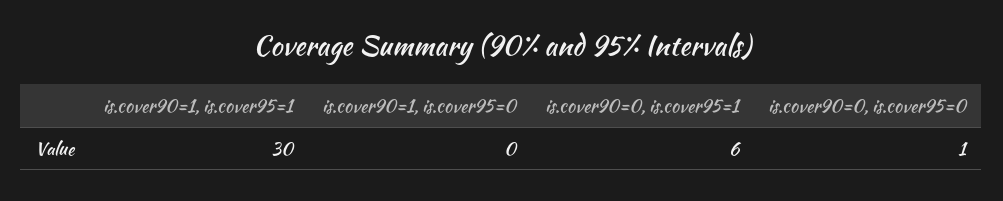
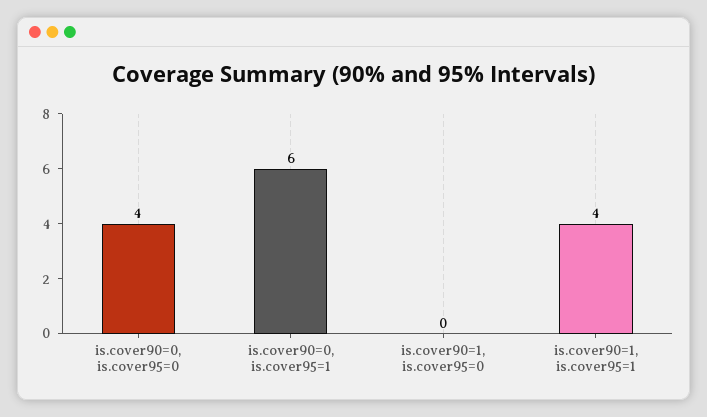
  {
-   "is.cover90=1, is.cover95=1": 30,
+   "is.cover90=1, is.cover95=1": 4,
    "is.cover90=1, is.cover95=0": 0,
    "is.cover90=0, is.cover95=1": 6,
-   "is.cover90=0, is.cover95=0": 1
+   "is.cover90=0, is.cover95=0": 4
  }

